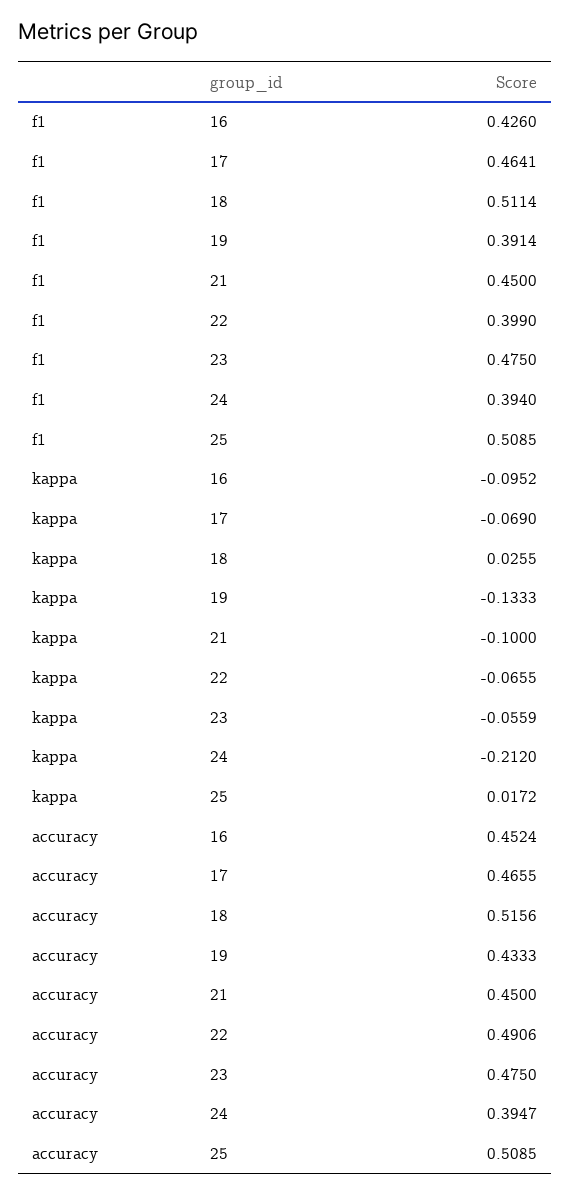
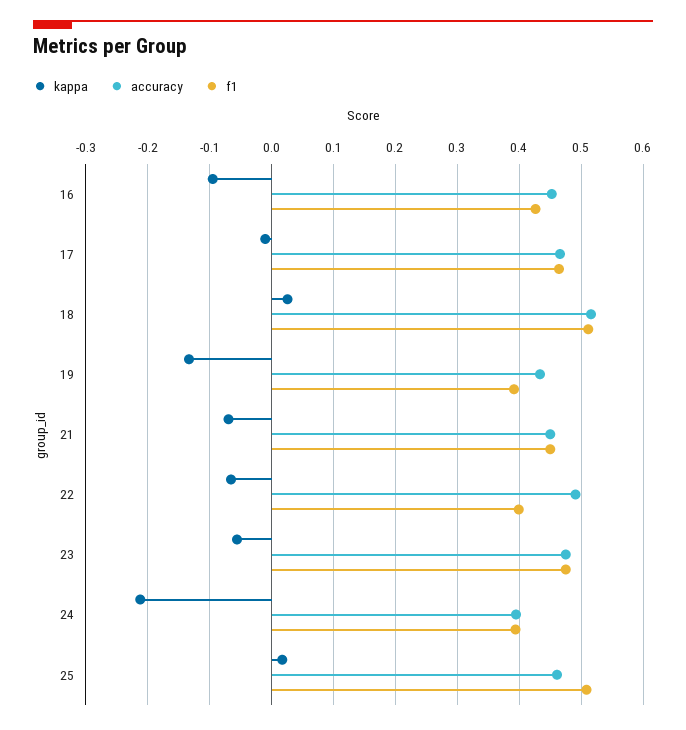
  {
    "f1": {
      "16": 0.426,
      "17": 0.4641,
      "18": 0.5114,
      "19": 0.3914,
      "21": 0.45,
      "22": 0.399,
      "23": 0.475,
      "24": 0.394,
      "25": 0.5085
    },
    "kappa": {
      "16": -0.0952,
-     "17": -0.069,
+     "17": -0.01,
      "18": 0.0255,
      "19": -0.1333,
-     "21": -0.1,
+     "21": -0.07,
      "22": -0.0655,
      "23": -0.0559,
      "24": -0.212,
      "25": 0.0172
    },
    "accuracy": {
      "16": 0.4524,
      "17": 0.4655,
      "18": 0.5156,
      "19": 0.4333,
      "21": 0.45,
      "22": 0.4906,
      "23": 0.475,
      "24": 0.3947,
-     "25": 0.5085
+     "25": 0.46
    }
  }

